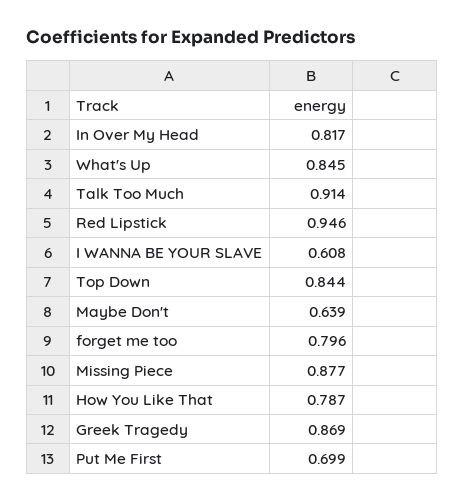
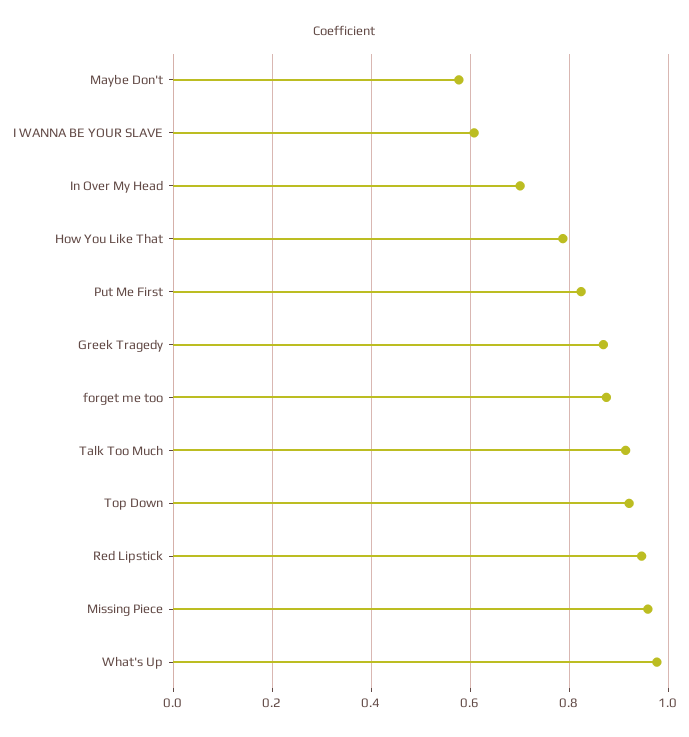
  {
-   "In Over My Head": 0.817,
+   "In Over My Head": 0.7,
-   "What's Up": 0.845,
+   "What's Up": 0.98,
    "Talk Too Much": 0.914,
    "Red Lipstick": 0.946,
    "I WANNA BE YOUR SLAVE": 0.608,
-   "Top Down": 0.844,
+   "Top Down": 0.92,
-   "Maybe Don't": 0.639,
+   "Maybe Don't": 0.58,
-   "forget me too": 0.796,
+   "forget me too": 0.88,
-   "Missing Piece": 0.877,
+   "Missing Piece": 0.96,
    "How You Like That": 0.787,
    "Greek Tragedy": 0.869,
-   "Put Me First": 0.699
+   "Put Me First": 0.82
  }

